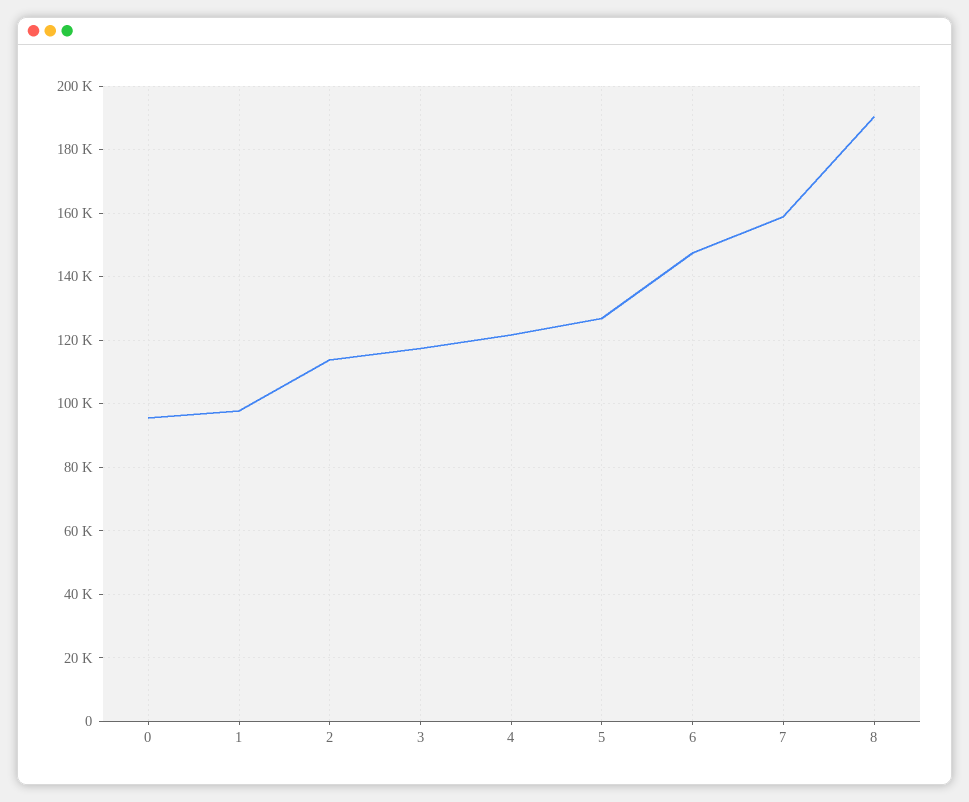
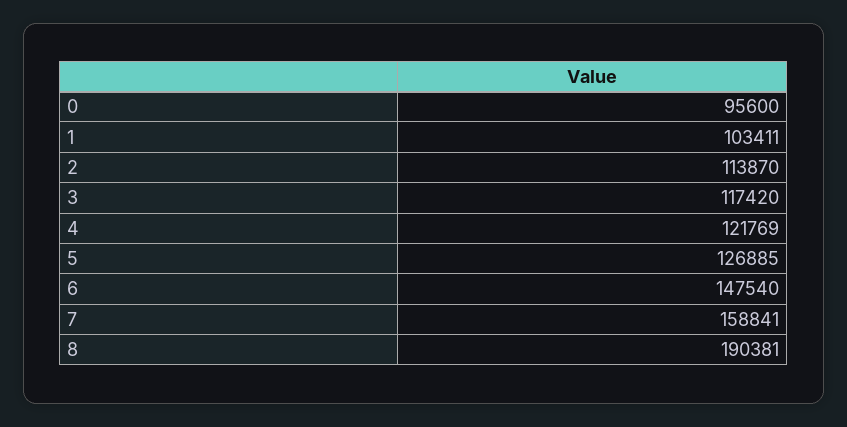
  {
    "0": 95600,
-   "1": 98000,
+   "1": 103411,
    "2": 113870,
    "3": 117420,
    "4": 121769,
    "5": 126885,
    "6": 147540,
    "7": 158841,
    "8": 190381
  }

